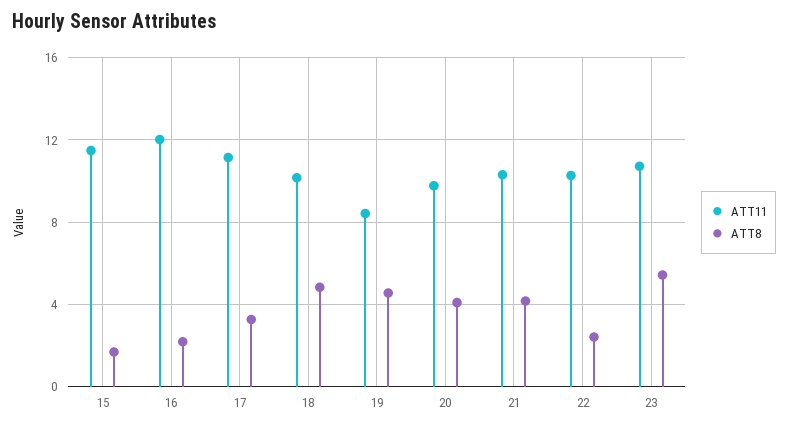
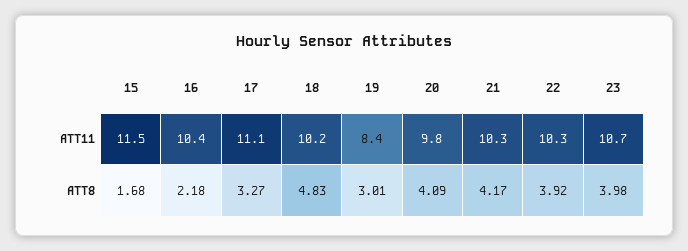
  {
    "ATT11": {
      "15": 11.5,
-     "16": 12,
+     "16": 10.4,
      "17": 11.1,
      "18": 10.2,
      "19": 8.4,
      "20": 9.8,
      "21": 10.3,
      "22": 10.3,
      "23": 10.7
    },
    "ATT8": {
      "15": 1.68,
      "16": 2.18,
      "17": 3.27,
      "18": 4.83,
-     "19": 4.5,
+     "19": 3.01,
      "20": 4.09,
      "21": 4.17,
-     "22": 2.5,
+     "22": 3.92,
-     "23": 5.5
+     "23": 3.98
    }
  }

